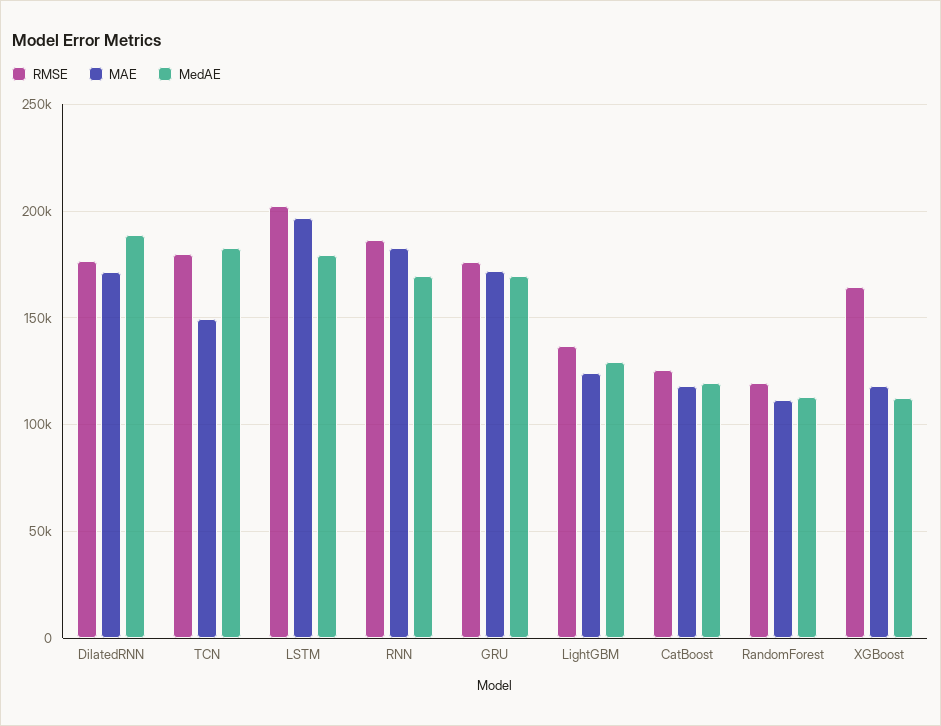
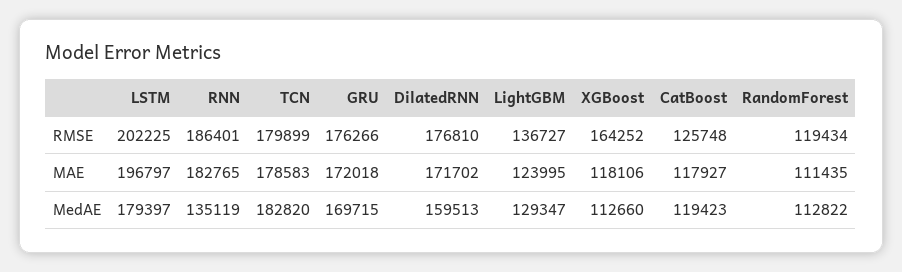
  {
    "RMSE": {
      "DilatedRNN": 176810,
      "TCN": 179899,
      "LSTM": 202225,
      "RNN": 186401,
      "GRU": 176266,
      "LightGBM": 136727,
      "CatBoost": 125748,
      "RandomForest": 119434,
      "XGBoost": 164252
    },
    "MAE": {
      "DilatedRNN": 171702,
-     "TCN": 150000,
+     "TCN": 178583,
      "LSTM": 196797,
      "RNN": 182765,
      "GRU": 172018,
      "LightGBM": 123995,
      "CatBoost": 117927,
      "RandomForest": 111435,
      "XGBoost": 118106
    },
    "MedAE": {
-     "DilatedRNN": 190000,
+     "DilatedRNN": 159513,
      "TCN": 182820,
      "LSTM": 179397,
-     "RNN": 170000,
+     "RNN": 135119,
      "GRU": 169715,
      "LightGBM": 129347,
      "CatBoost": 119423,
      "RandomForest": 112822,
      "XGBoost": 112660
    }
  }

